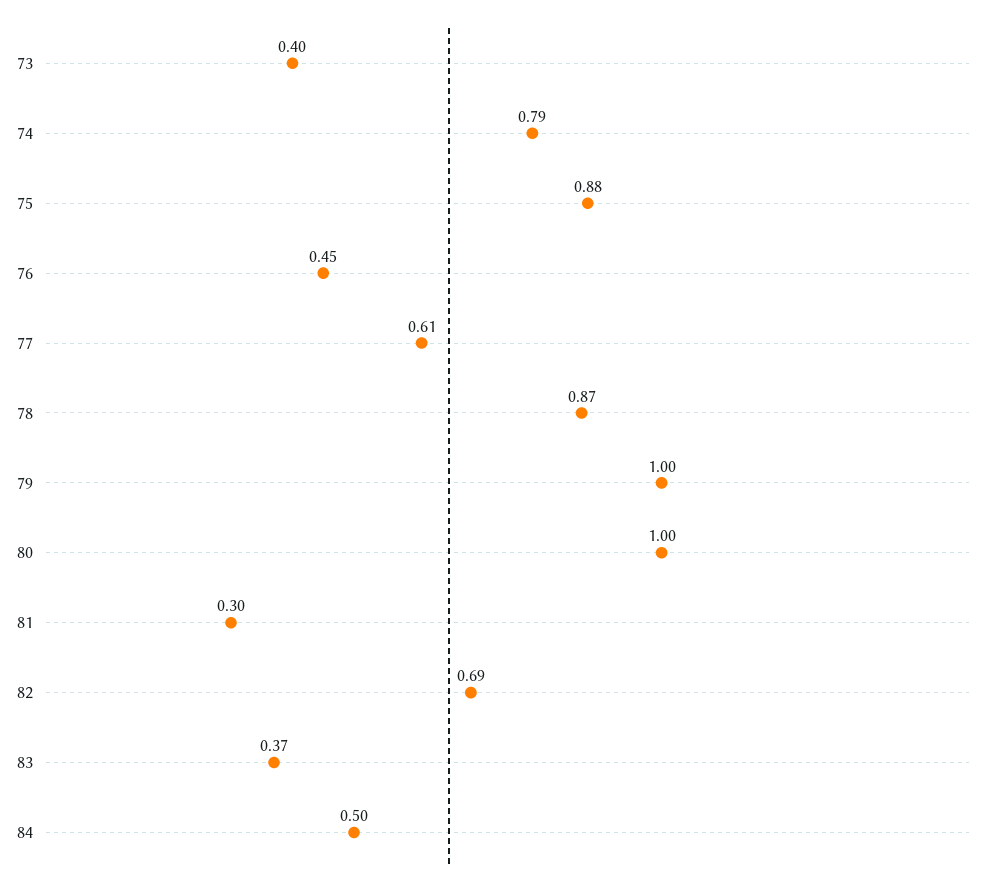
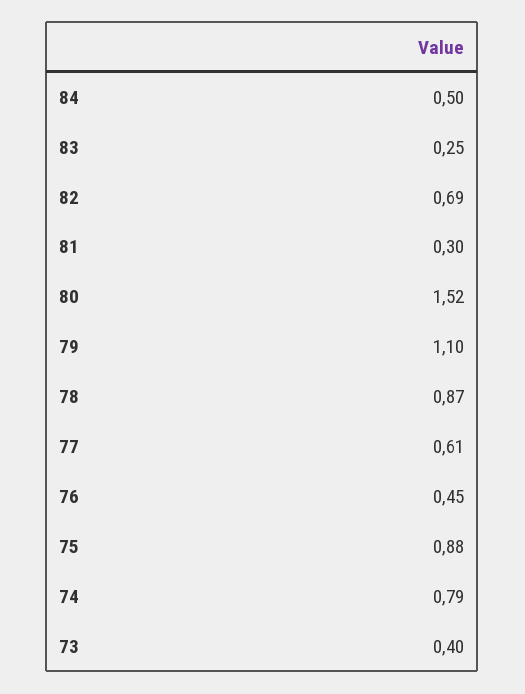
  {
    "73": 0.4,
    "74": 0.79,
    "75": 0.88,
    "76": 0.45,
    "77": 0.61,
    "78": 0.87,
-   "79": 1,
+   "79": 1.1,
-   "80": 1,
+   "80": 1.52,
    "81": 0.3,
    "82": 0.69,
-   "83": 0.37,
+   "83": 0.25,
    "84": 0.5
  }

